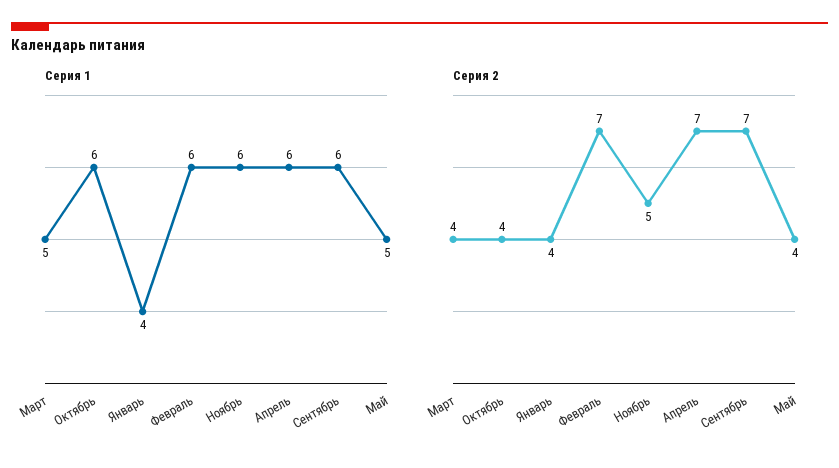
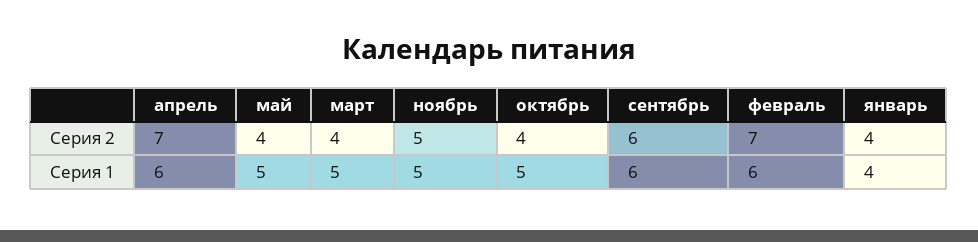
  {
    "Серия 1": {
      "Март": 5,
-     "Октябрь": 6,
+     "Октябрь": 5,
      "Январь": 4,
      "Февраль": 6,
-     "Ноябрь": 6,
+     "Ноябрь": 5,
      "Апрель": 6,
      "Сентябрь": 6,
      "Май": 5
    },
    "Серия 2": {
      "Март": 4,
      "Октябрь": 4,
      "Январь": 4,
      "Февраль": 7,
      "Ноябрь": 5,
      "Апрель": 7,
-     "Сентябрь": 7,
+     "Сентябрь": 6,
      "Май": 4
    }
  }

